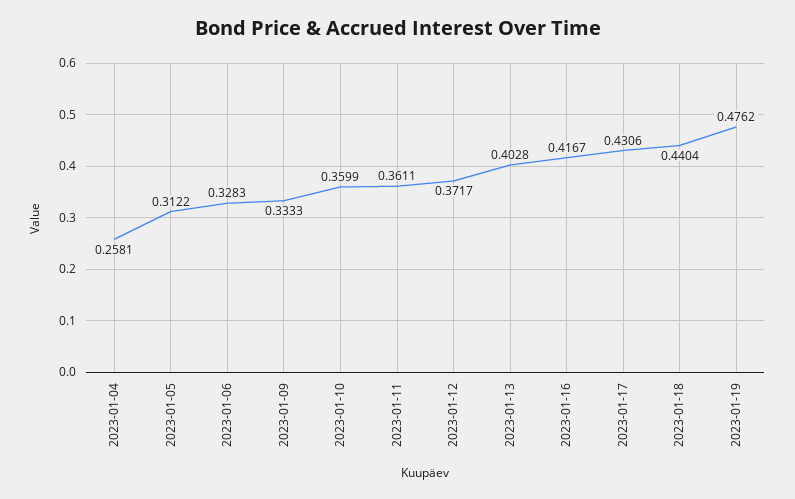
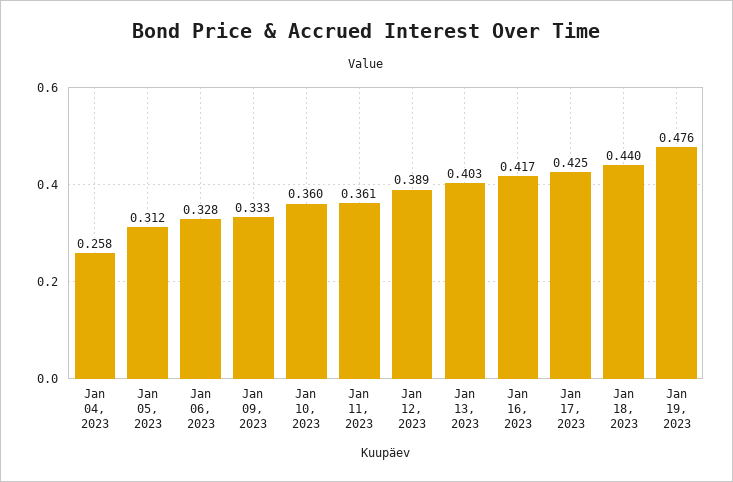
  {
    "2023-01-04": 0.2581,
    "2023-01-05": 0.3122,
    "2023-01-06": 0.3283,
    "2023-01-09": 0.3333,
    "2023-01-10": 0.3599,
    "2023-01-11": 0.3611,
-   "2023-01-12": 0.3717,
+   "2023-01-12": 0.389,
    "2023-01-13": 0.4028,
    "2023-01-16": 0.4167,
-   "2023-01-17": 0.4306,
+   "2023-01-17": 0.425,
    "2023-01-18": 0.4404,
    "2023-01-19": 0.4762
  }

